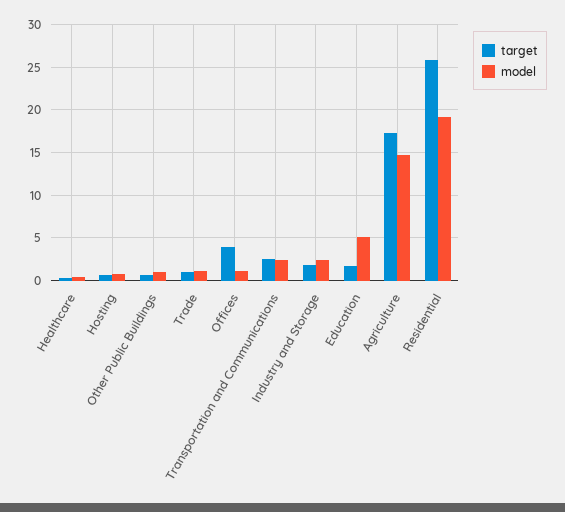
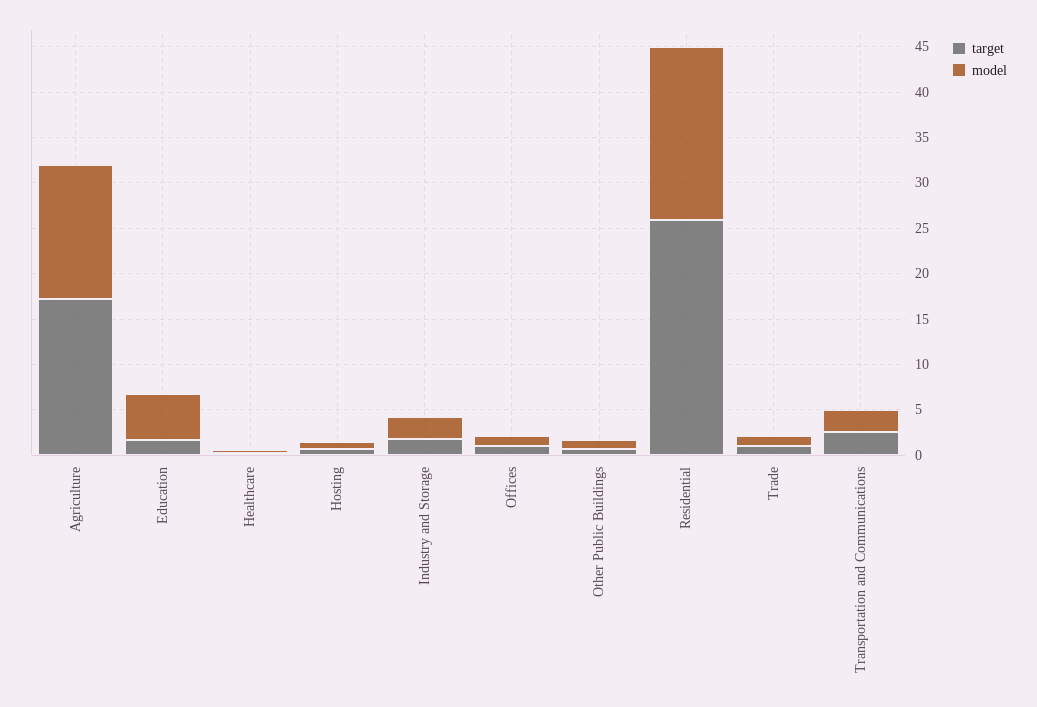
  {
    "target": {
      "Healthcare": 0,
      "Hosting": 1,
      "Other Public Buildings": 1,
      "Trade": 1,
-     "Offices": 4,
+     "Offices": 1,
      "Transportation and Communications": 3,
      "Industry and Storage": 2,
      "Education": 2,
      "Agriculture": 17,
      "Residential": 26
    },
    "model": {
      "Healthcare": 0,
      "Hosting": 1,
      "Other Public Buildings": 1,
      "Trade": 1,
      "Offices": 1,
      "Transportation and Communications": 2,
      "Industry and Storage": 2,
      "Education": 5,
      "Agriculture": 15,
      "Residential": 19
    }
  }

